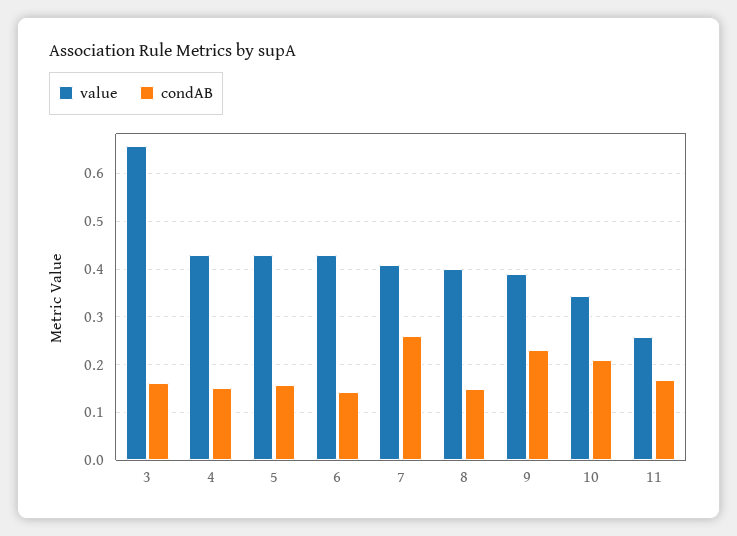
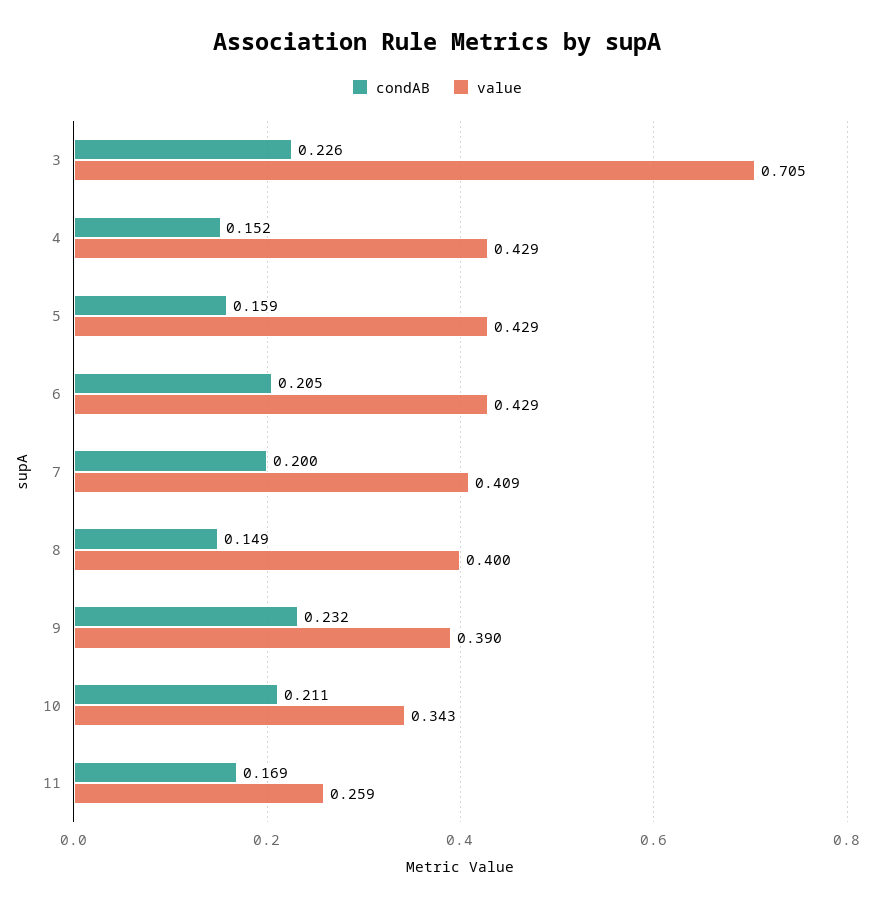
  {
    "value": {
-     "3": 0.66,
+     "3": 0.705,
      "4": 0.429,
      "5": 0.429,
      "6": 0.429,
      "7": 0.409,
      "8": 0.4,
      "9": 0.39,
      "10": 0.343,
      "11": 0.259
    },
    "condAB": {
-     "3": 0.16,
+     "3": 0.226,
      "4": 0.152,
      "5": 0.159,
-     "6": 0.14,
+     "6": 0.205,
-     "7": 0.26,
+     "7": 0.2,
      "8": 0.149,
      "9": 0.232,
      "10": 0.211,
      "11": 0.169
    }
  }

